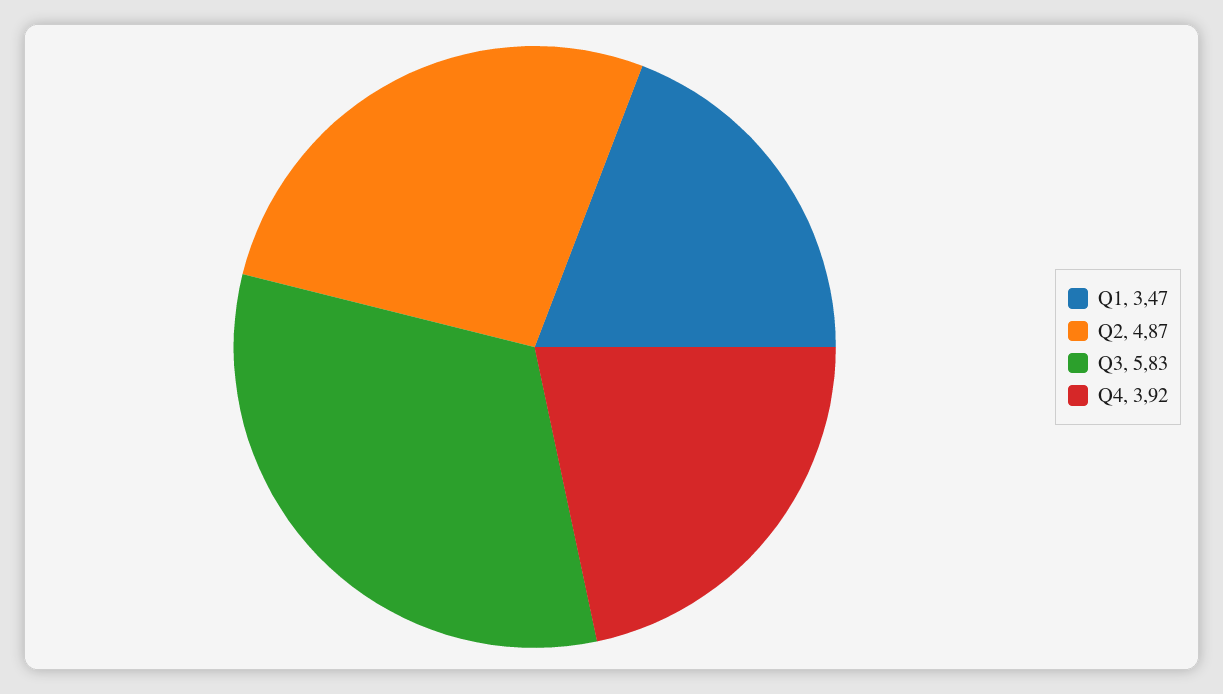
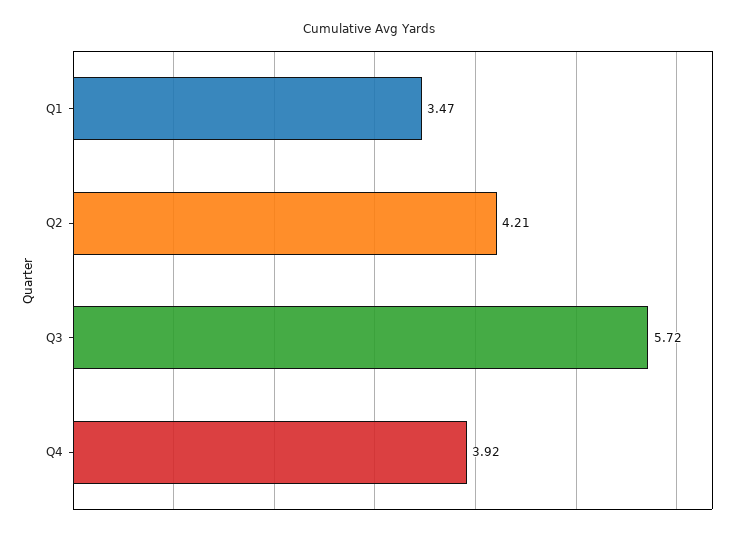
  {
    "Q1": 3.47,
-   "Q2": 4.87,
+   "Q2": 4.21,
-   "Q3": 5.83,
+   "Q3": 5.72,
    "Q4": 3.92
  }

